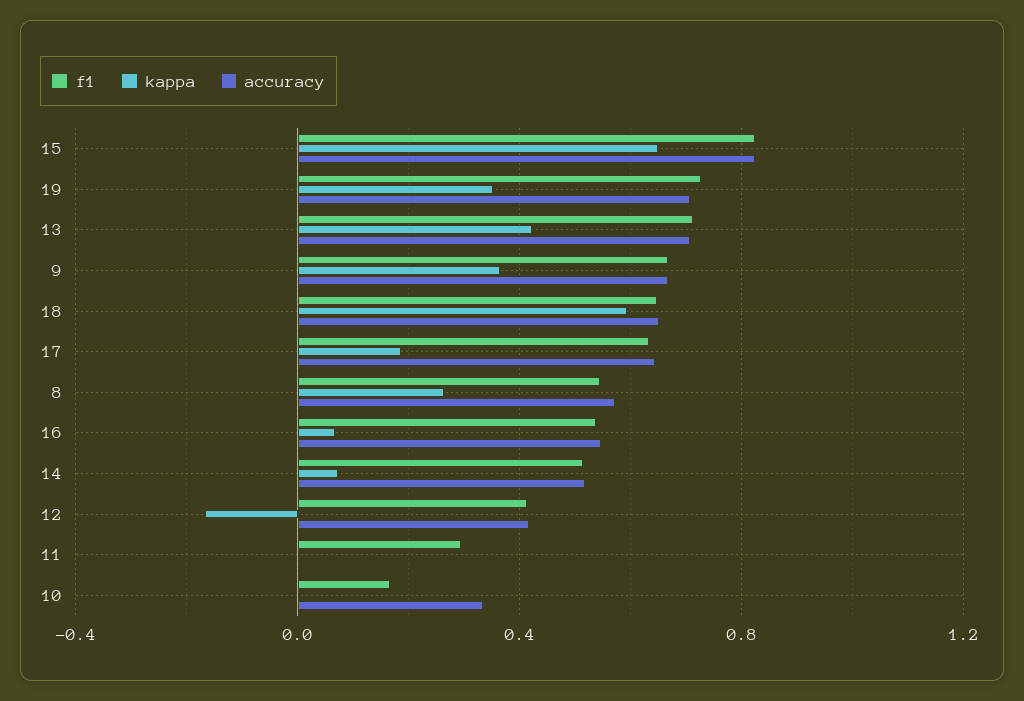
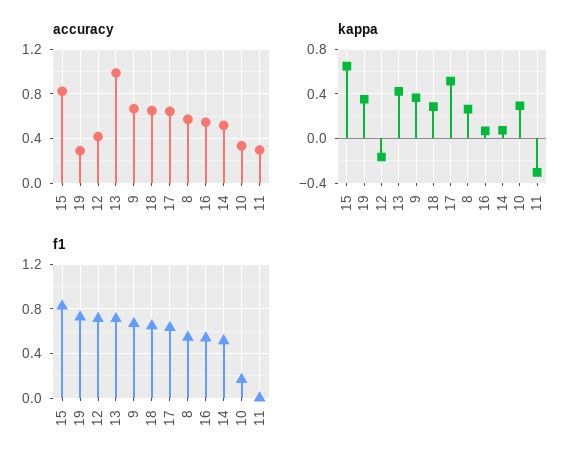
  {
    "f1": {
      "15": 0.8,
      "19": 0.75,
      "13": 0.7,
      "9": 0.65,
      "18": 0.65,
      "17": 0.65,
      "8": 0.55,
      "16": 0.55,
      "14": 0.5,
-     "12": 0.4,
+     "12": 0.7,
-     "11": 0.3,
+     "11": 0,
      "10": 0.15
    },
    "kappa": {
      "15": 0.65,
      "19": 0.35,
      "13": 0.4,
      "9": 0.35,
-     "18": 0.6,
+     "18": 0.3,
-     "17": 0.2,
+     "17": 0.5,
      "8": 0.25,
      "16": 0.05,
      "14": 0.05,
      "12": -0.15,
-     "11": 0,
+     "11": -0.3,
-     "10": 0
+     "10": 0.3
    },
    "accuracy": {
      "15": 0.8,
-     "19": 0.7,
+     "19": 0.3,
-     "13": 0.7,
+     "13": 1,
      "9": 0.65,
      "18": 0.65,
      "17": 0.65,
      "8": 0.55,
      "16": 0.55,
      "14": 0.5,
      "12": 0.4,
-     "11": 0,
+     "11": 0.3,
      "10": 0.35
    }
  }

